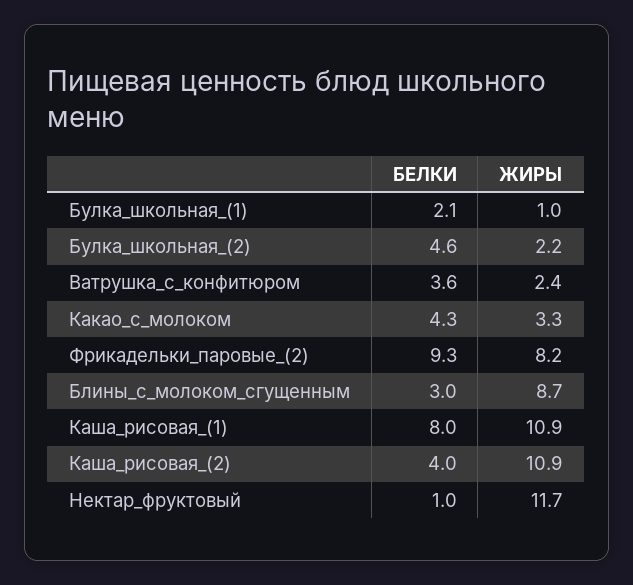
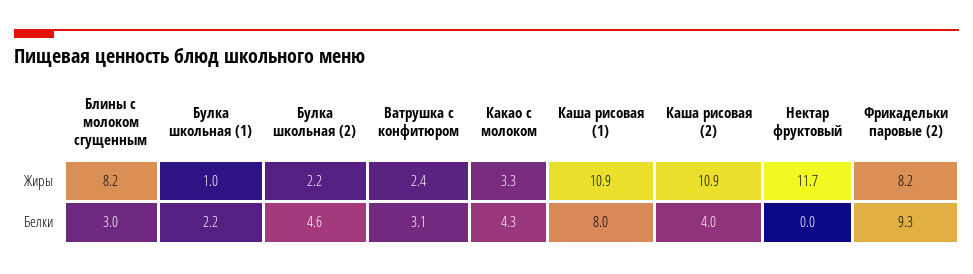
  {
    "БЕЛКИ": {
-     "Булка_школьная_(1)": 2.1,
+     "Булка_школьная_(1)": 2.2,
      "Булка_школьная_(2)": 4.6,
-     "Ватрушка_с_конфитюром": 3.6,
+     "Ватрушка_с_конфитюром": 3.1,
      "Какао_с_молоком": 4.3,
      "Фрикадельки_паровые_(2)": 9.3,
      "Блины_с_молоком_сгущенным": 3,
      "Каша_рисовая_(1)": 8,
      "Каша_рисовая_(2)": 4,
-     "Нектар_фруктовый": 1
+     "Нектар_фруктовый": 0
    },
    "ЖИРЫ": {
      "Булка_школьная_(1)": 1,
      "Булка_школьная_(2)": 2.2,
      "Ватрушка_с_конфитюром": 2.4,
      "Какао_с_молоком": 3.3,
      "Фрикадельки_паровые_(2)": 8.2,
-     "Блины_с_молоком_сгущенным": 8.7,
+     "Блины_с_молоком_сгущенным": 8.2,
      "Каша_рисовая_(1)": 10.9,
      "Каша_рисовая_(2)": 10.9,
      "Нектар_фруктовый": 11.7
    }
  }

